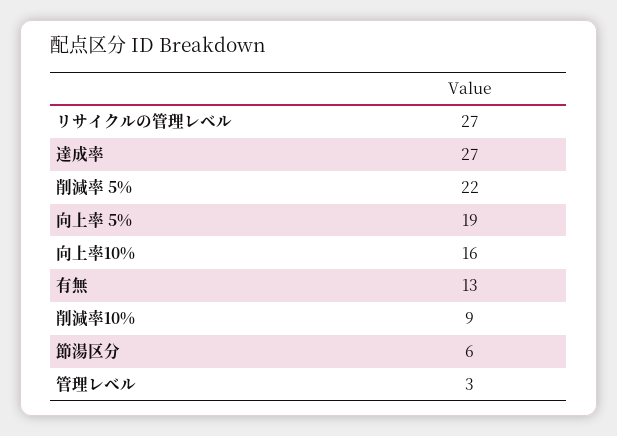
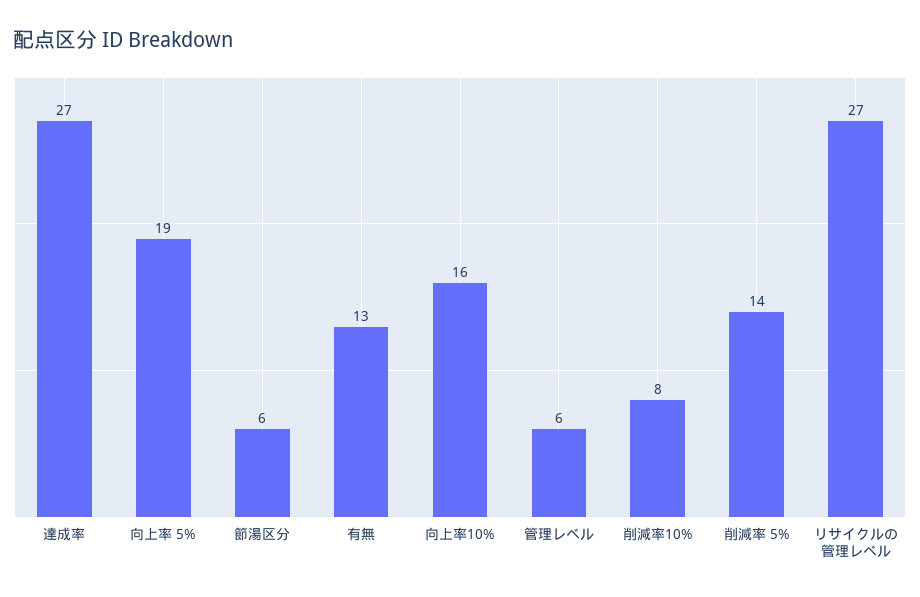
  {
    "リサイクルの管理レベル": 27,
    "達成率": 27,
-   "削減率 5%": 22,
+   "削減率 5%": 14,
    "向上率 5%": 19,
    "向上率10%": 16,
    "有無": 13,
-   "削減率10%": 9,
+   "削減率10%": 8,
    "節湯区分": 6,
-   "管理レベル": 3
+   "管理レベル": 6
  }

